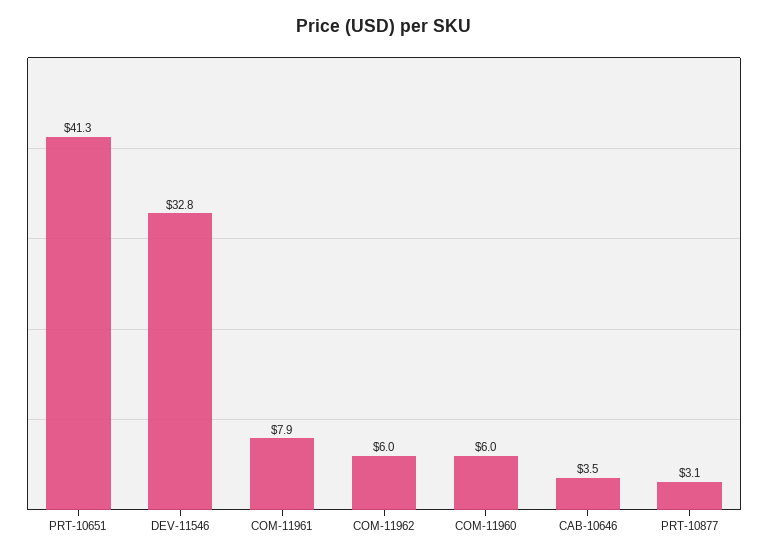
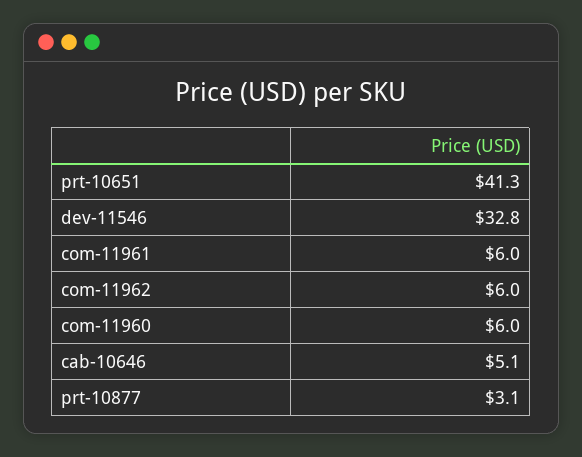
  {
    "PRT-10651": 41.3,
    "DEV-11546": 32.8,
-   "COM-11961": 7.9,
+   "COM-11961": 6,
    "COM-11962": 6,
    "COM-11960": 6,
-   "CAB-10646": 3.5,
+   "CAB-10646": 5.1,
    "PRT-10877": 3.1
  }

